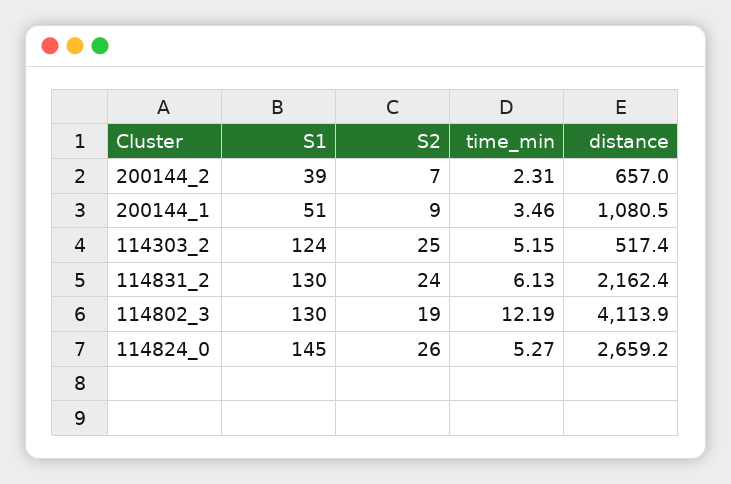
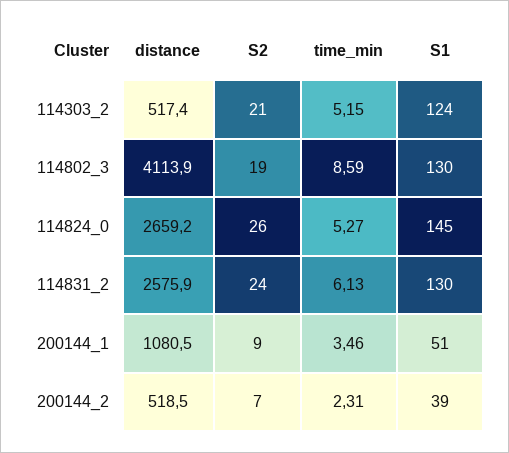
  {
    "S1": {
      "200144_2": 39,
      "200144_1": 51,
      "114303_2": 124,
      "114831_2": 130,
      "114802_3": 130,
      "114824_0": 145
    },
    "S2": {
      "200144_2": 7,
      "200144_1": 9,
-     "114303_2": 25,
+     "114303_2": 21,
      "114831_2": 24,
      "114802_3": 19,
      "114824_0": 26
    },
    "time_min": {
      "200144_2": 2.31,
      "200144_1": 3.46,
      "114303_2": 5.15,
      "114831_2": 6.13,
-     "114802_3": 12.19,
+     "114802_3": 8.59,
      "114824_0": 5.27
    },
    "distance": {
-     "200144_2": 657,
+     "200144_2": 518.5,
      "200144_1": 1080.5,
      "114303_2": 517.4,
-     "114831_2": 2162.4,
+     "114831_2": 2575.9,
      "114802_3": 4113.9,
      "114824_0": 2659.2
    }
  }

